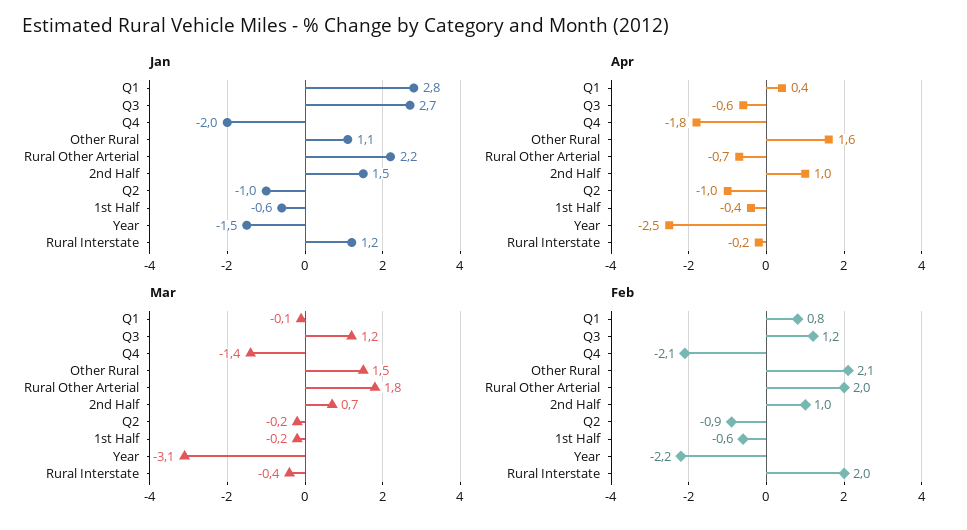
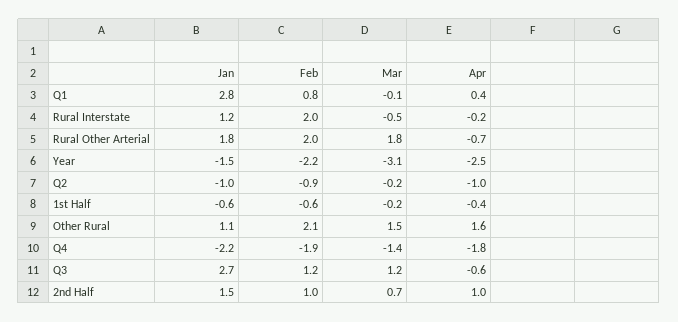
  {
    "Jan": {
      "Q1": 2.8,
      "Q3": 2.7,
-     "Q4": -2,
+     "Q4": -2.2,
      "Other Rural": 1.1,
-     "Rural Other Arterial": 2.2,
+     "Rural Other Arterial": 1.8,
      "2nd Half": 1.5,
      "Q2": -1,
      "1st Half": -0.6,
      "Year": -1.5,
      "Rural Interstate": 1.2
    },
    "Apr": {
      "Q1": 0.4,
      "Q3": -0.6,
      "Q4": -1.8,
      "Other Rural": 1.6,
      "Rural Other Arterial": -0.7,
      "2nd Half": 1,
      "Q2": -1,
      "1st Half": -0.4,
      "Year": -2.5,
      "Rural Interstate": -0.2
    },
    "Mar": {
      "Q1": -0.1,
      "Q3": 1.2,
      "Q4": -1.4,
      "Other Rural": 1.5,
      "Rural Other Arterial": 1.8,
      "2nd Half": 0.7,
      "Q2": -0.2,
      "1st Half": -0.2,
      "Year": -3.1,
-     "Rural Interstate": -0.4
+     "Rural Interstate": -0.5
    },
    "Feb": {
      "Q1": 0.8,
      "Q3": 1.2,
-     "Q4": -2.1,
+     "Q4": -1.9,
      "Other Rural": 2.1,
      "Rural Other Arterial": 2,
      "2nd Half": 1,
      "Q2": -0.9,
      "1st Half": -0.6,
      "Year": -2.2,
      "Rural Interstate": 2
    }
  }

